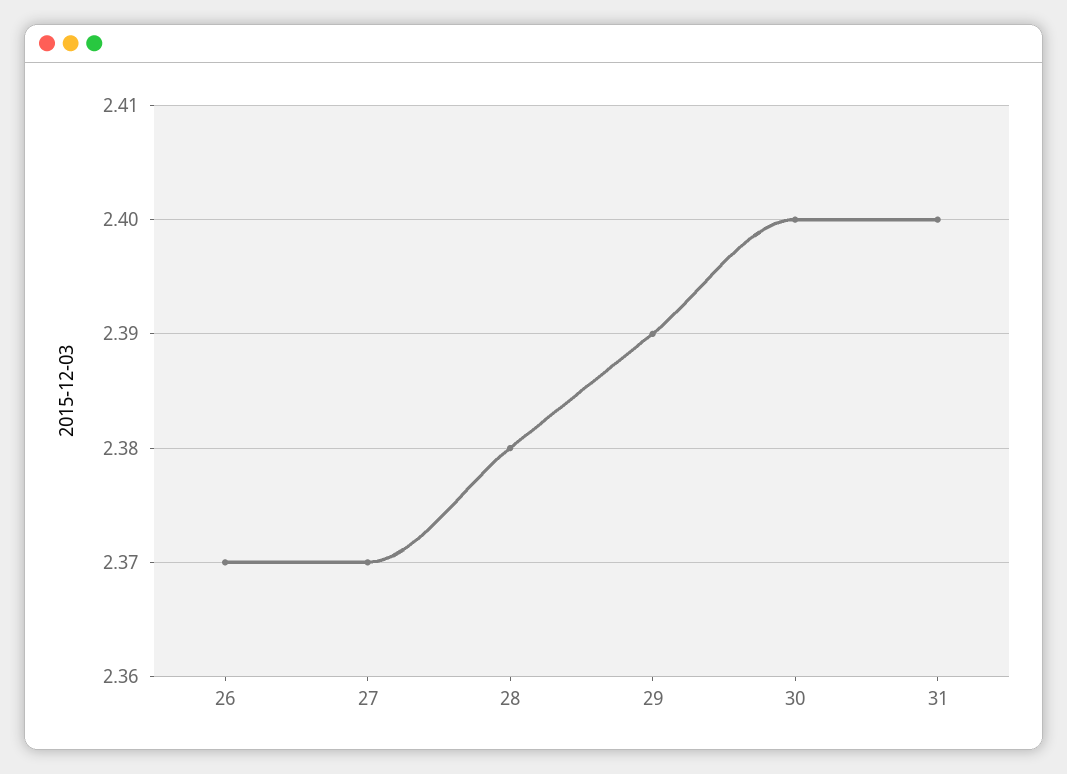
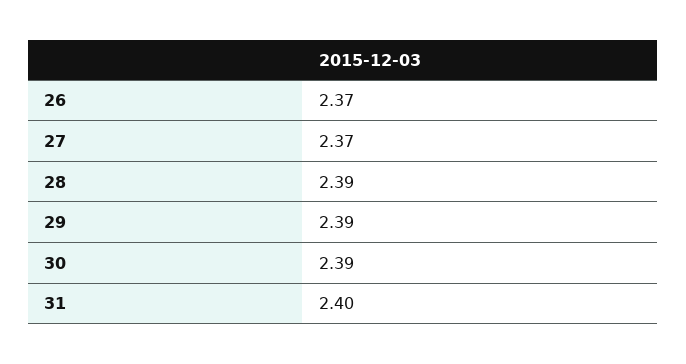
  {
    "26": 2.37,
    "27": 2.37,
-   "28": 2.38,
+   "28": 2.39,
    "29": 2.39,
-   "30": 2.4,
+   "30": 2.39,
    "31": 2.4
  }

